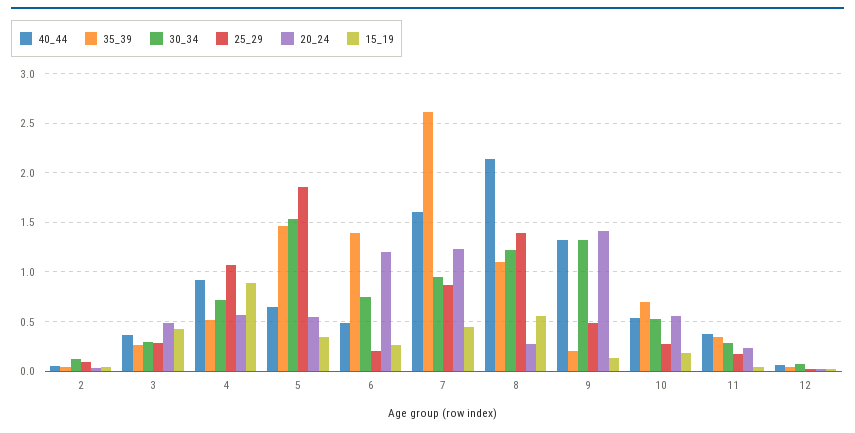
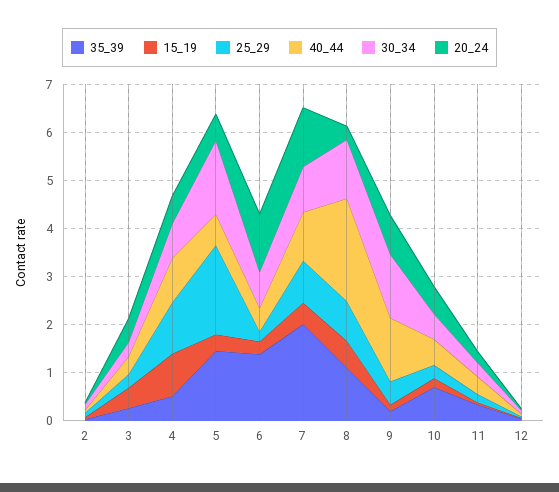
  {
    "40_44": {
      "2": 0.1,
      "3": 0.4,
      "4": 0.9,
      "5": 0.6,
      "6": 0.5,
-     "7": 1.6,
+     "7": 1,
      "8": 2.1,
      "9": 1.3,
      "10": 0.5,
      "11": 0.4,
      "12": 0.1
    },
    "35_39": {
      "2": 0,
      "3": 0.3,
      "4": 0.5,
      "5": 1.5,
      "6": 1.4,
-     "7": 2.6,
+     "7": 2,
      "8": 1.1,
      "9": 0.2,
      "10": 0.7,
      "11": 0.3,
      "12": 0
    },
    "30_34": {
      "2": 0.1,
      "3": 0.3,
      "4": 0.7,
      "5": 1.5,
      "6": 0.7,
      "7": 0.9,
      "8": 1.2,
      "9": 1.3,
      "10": 0.5,
      "11": 0.3,
      "12": 0.1
    },
    "25_29": {
      "2": 0.1,
      "3": 0.3,
      "4": 1.1,
      "5": 1.9,
      "6": 0.2,
      "7": 0.9,
-     "8": 1.4,
+     "8": 0.8,
      "9": 0.5,
      "10": 0.3,
      "11": 0.2,
      "12": 0
    },
    "20_24": {
      "2": 0,
      "3": 0.5,
      "4": 0.6,
      "5": 0.5,
      "6": 1.2,
      "7": 1.2,
      "8": 0.3,
-     "9": 1.4,
+     "9": 0.8,
      "10": 0.6,
      "11": 0.2,
      "12": 0
    },
    "15_19": {
      "2": 0,
      "3": 0.4,
      "4": 0.9,
      "5": 0.3,
      "6": 0.3,
      "7": 0.4,
      "8": 0.6,
      "9": 0.1,
      "10": 0.2,
      "11": 0,
      "12": 0
    }
  }

